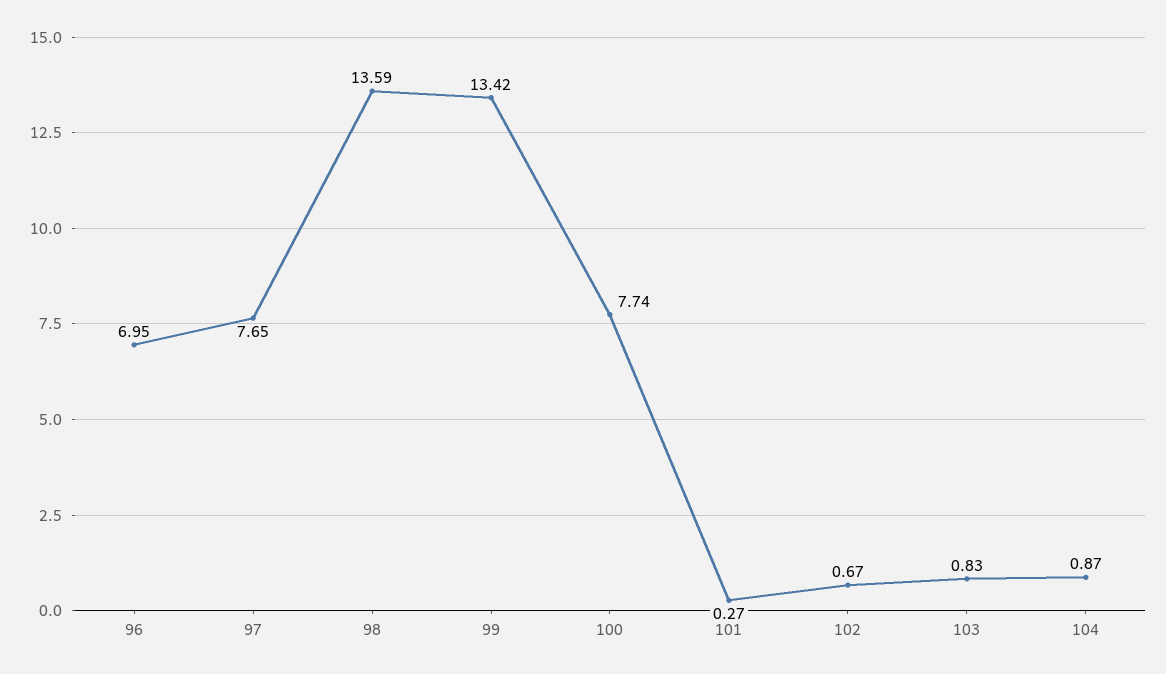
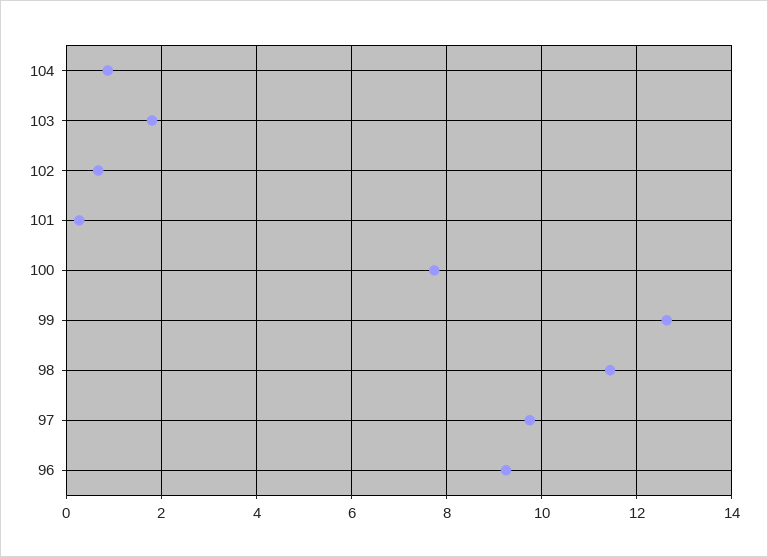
  {
-   "96": 6.95,
+   "96": 9.2,
-   "97": 7.65,
+   "97": 9.8,
-   "98": 13.59,
+   "98": 11.4,
-   "99": 13.42,
+   "99": 12.6,
    "100": 7.74,
    "101": 0.27,
    "102": 0.67,
-   "103": 0.83,
+   "103": 1.8,
    "104": 0.87
  }

